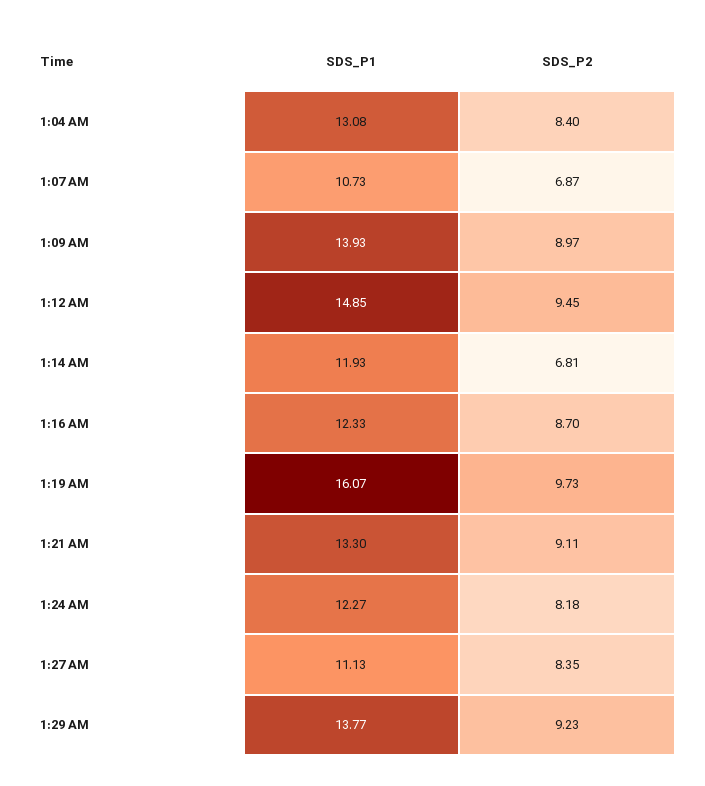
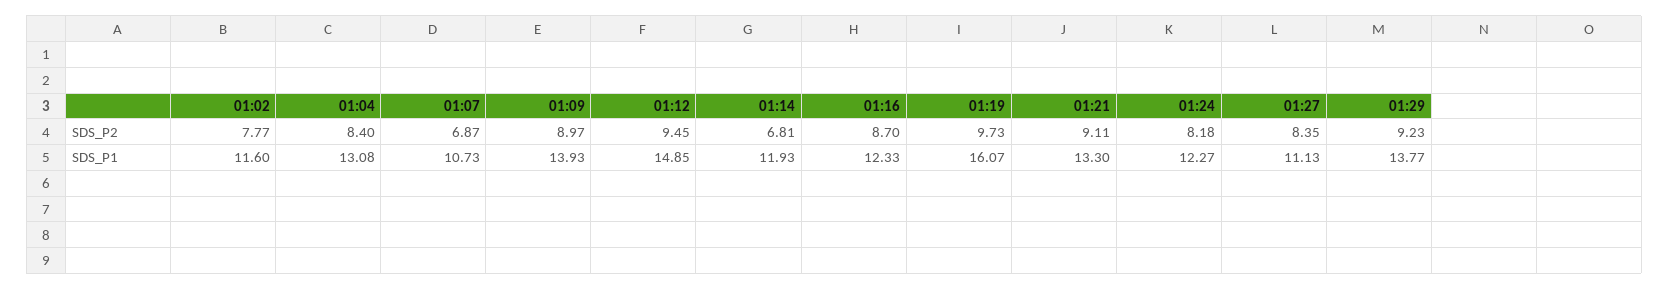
  {
    "SDS_P1": {
      "1:04 AM": 13.08,
      "1:07 AM": 10.73,
      "1:09 AM": 13.93,
      "1:12 AM": 14.85,
      "1:14 AM": 11.93,
      "1:16 AM": 12.33,
      "1:19 AM": 16.07,
      "1:21 AM": 13.3,
      "1:24 AM": 12.27,
      "1:27 AM": 11.13,
-     "1:29 AM": 13.77
+     "1:29 AM": 13.77,
+     "01:02": 11.6
    },
    "SDS_P2": {
      "1:04 AM": 8.4,
      "1:07 AM": 6.87,
      "1:09 AM": 8.97,
      "1:12 AM": 9.45,
      "1:14 AM": 6.81,
      "1:16 AM": 8.7,
      "1:19 AM": 9.73,
      "1:21 AM": 9.11,
      "1:24 AM": 8.18,
      "1:27 AM": 8.35,
-     "1:29 AM": 9.23
+     "1:29 AM": 9.23,
+     "01:02": 7.77
    }
  }

